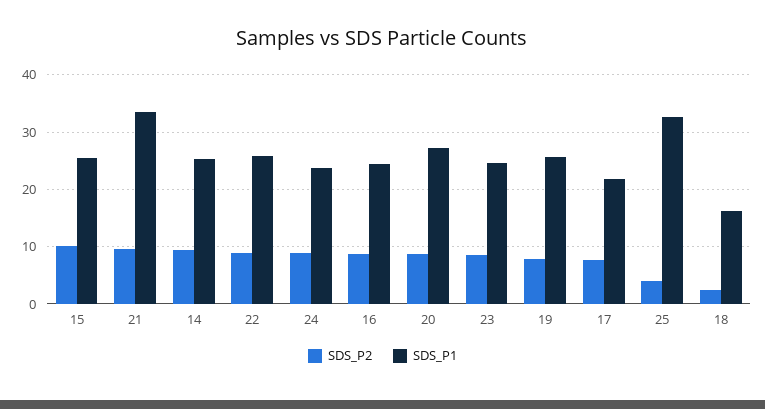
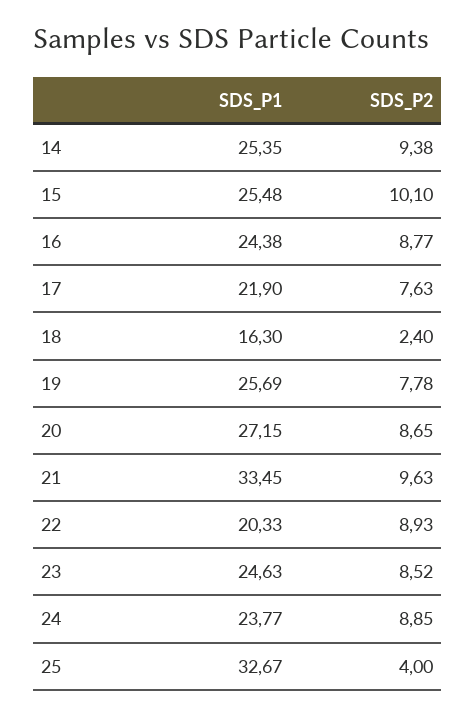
  {
    "SDS_P2": {
      "15": 10.1,
      "21": 9.63,
      "14": 9.38,
      "22": 8.93,
      "24": 8.85,
      "16": 8.77,
      "20": 8.65,
      "23": 8.52,
      "19": 7.78,
      "17": 7.63,
      "25": 4,
      "18": 2.4
    },
    "SDS_P1": {
      "15": 25.48,
      "21": 33.45,
      "14": 25.35,
-     "22": 26,
+     "22": 20.33,
      "24": 23.77,
      "16": 24.38,
      "20": 27.15,
      "23": 24.63,
      "19": 25.69,
      "17": 21.9,
      "25": 32.67,
      "18": 16.3
    }
  }

